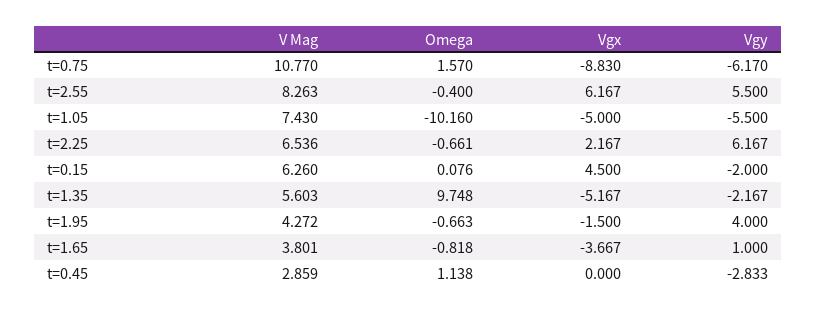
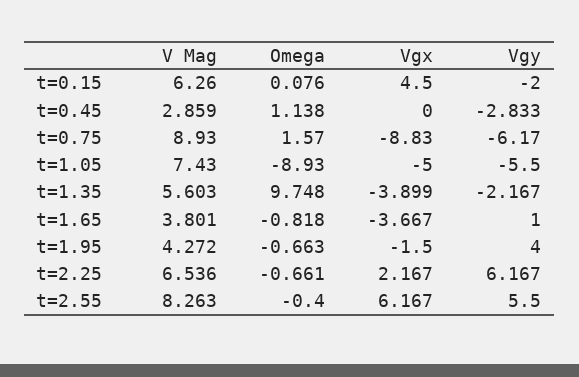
  {
    "V Mag": {
-     "t=0.75": 10.77,
+     "t=0.75": 8.93,
      "t=2.55": 8.263,
      "t=1.05": 7.43,
      "t=2.25": 6.536,
      "t=0.15": 6.26,
      "t=1.35": 5.603,
      "t=1.95": 4.272,
      "t=1.65": 3.801,
      "t=0.45": 2.859
    },
    "Omega": {
      "t=0.75": 1.57,
      "t=2.55": -0.4,
-     "t=1.05": -10.16,
+     "t=1.05": -8.93,
      "t=2.25": -0.661,
      "t=0.15": 0.076,
      "t=1.35": 9.748,
      "t=1.95": -0.663,
      "t=1.65": -0.818,
      "t=0.45": 1.138
    },
    "Vgx": {
      "t=0.75": -8.83,
      "t=2.55": 6.167,
      "t=1.05": -5,
      "t=2.25": 2.167,
      "t=0.15": 4.5,
-     "t=1.35": -5.167,
+     "t=1.35": -3.899,
      "t=1.95": -1.5,
      "t=1.65": -3.667,
      "t=0.45": 0
    },
    "Vgy": {
      "t=0.75": -6.17,
      "t=2.55": 5.5,
      "t=1.05": -5.5,
      "t=2.25": 6.167,
      "t=0.15": -2,
      "t=1.35": -2.167,
      "t=1.95": 4,
      "t=1.65": 1,
      "t=0.45": -2.833
    }
  }

